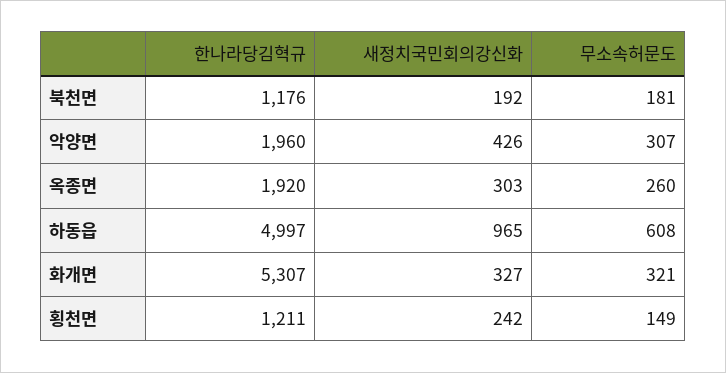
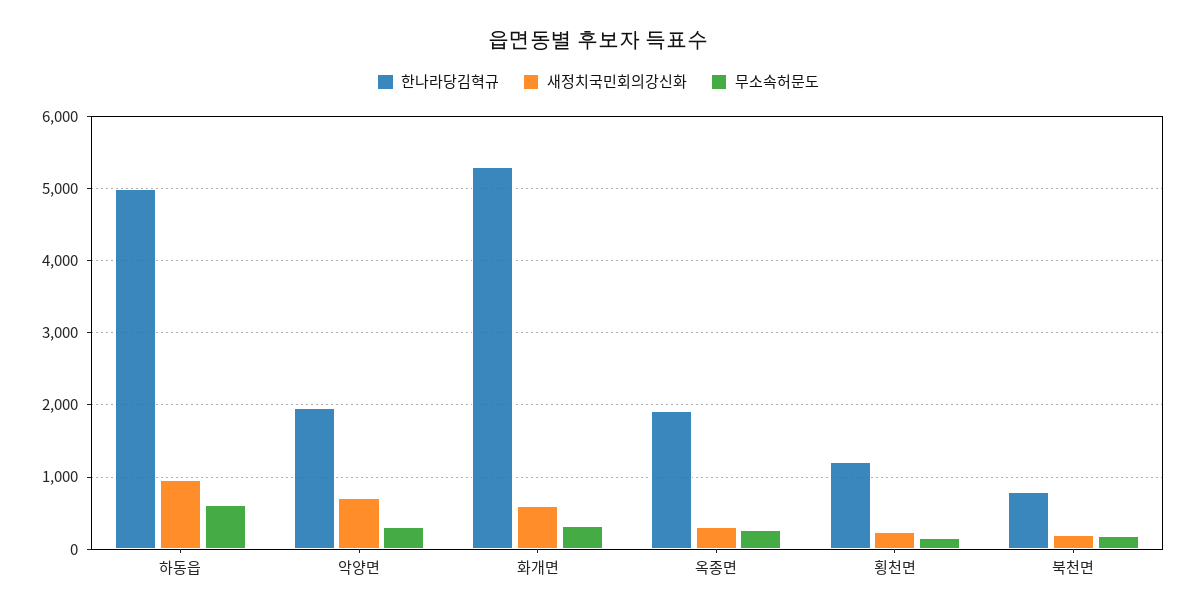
  {
    "한나라당김혁규": {
-     "북천면": 1176,
+     "북천면": 800,
      "악양면": 1960,
      "옥종면": 1920,
      "하동읍": 4997,
      "화개면": 5307,
      "횡천면": 1211
    },
    "새정치국민회의강신화": {
      "북천면": 192,
-     "악양면": 426,
+     "악양면": 700,
      "옥종면": 303,
      "하동읍": 965,
-     "화개면": 327,
+     "화개면": 600,
      "횡천면": 242
    },
    "무소속허문도": {
      "북천면": 181,
      "악양면": 307,
      "옥종면": 260,
      "하동읍": 608,
      "화개면": 321,
      "횡천면": 149
    }
  }

